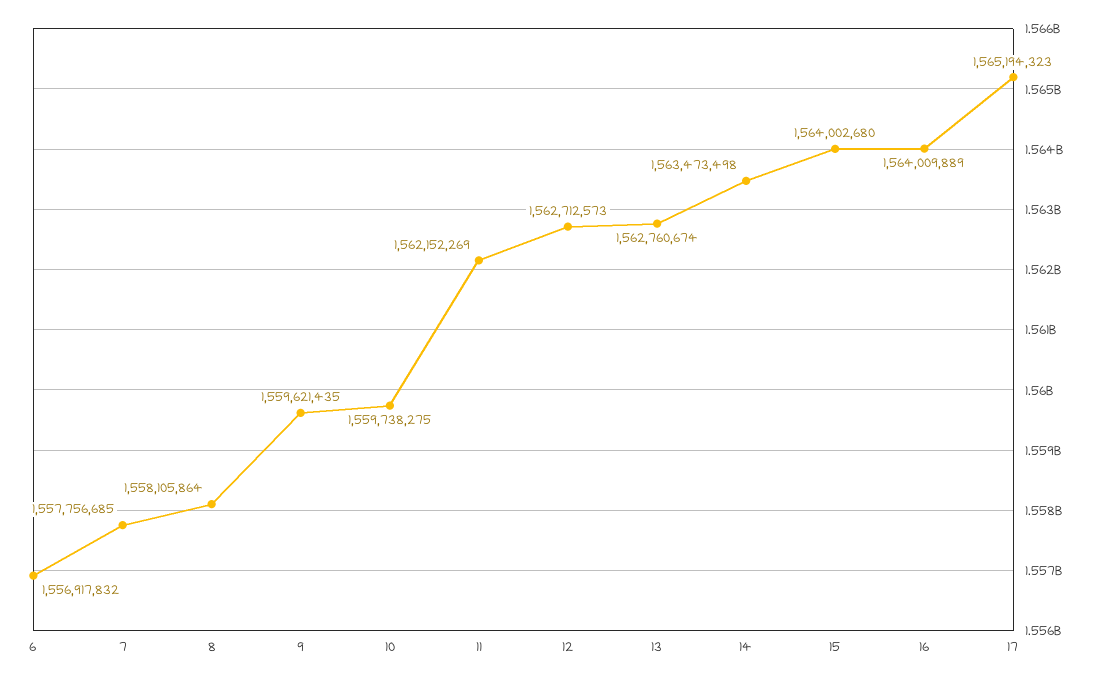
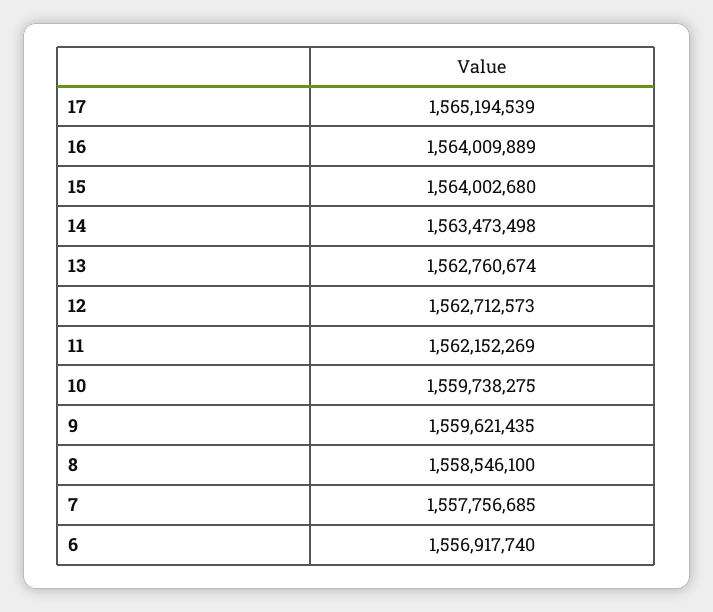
  {
-   "6": 1556917832,
+   "6": 1556917740,
    "7": 1557756685,
-   "8": 1558105864,
+   "8": 1558546100,
    "9": 1559621435,
    "10": 1559738275,
    "11": 1562152269,
    "12": 1562712573,
    "13": 1562760674,
    "14": 1563473498,
    "15": 1564002680,
    "16": 1564009889,
-   "17": 1565194323
+   "17": 1565194539
  }

